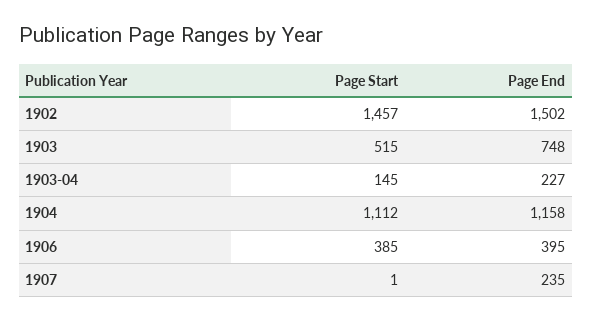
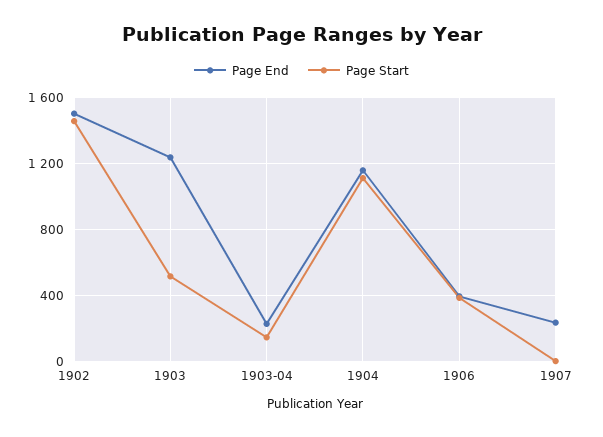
  {
    "Page Start": {
      "1902": 1457,
      "1903": 515,
      "1903-04": 145,
      "1904": 1112,
      "1906": 385,
      "1907": 1
    },
    "Page End": {
      "1902": 1502,
-     "1903": 748,
+     "1903": 1250,
      "1903-04": 227,
      "1904": 1158,
      "1906": 395,
      "1907": 235
    }
  }

